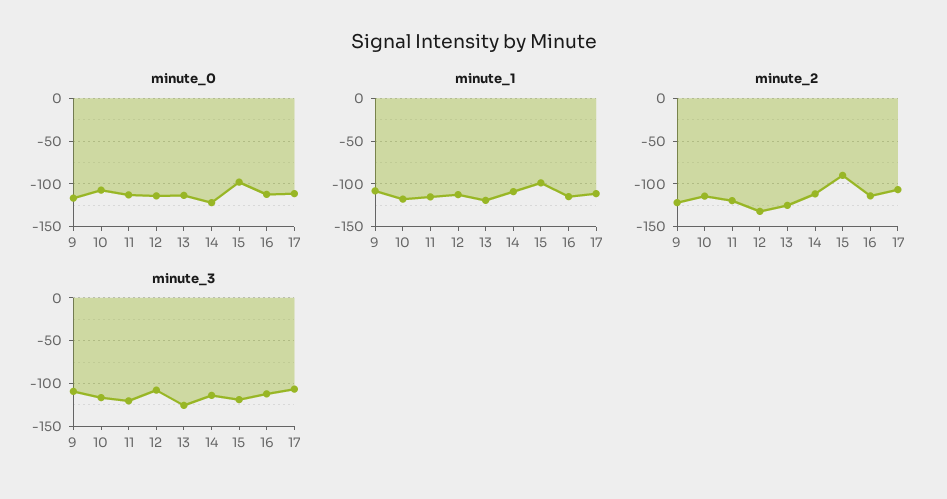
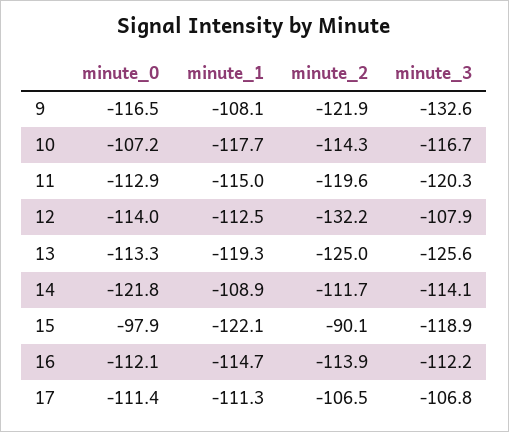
  {
    "minute_0": {
      "9": -116.5,
      "10": -107.2,
      "11": -112.9,
      "12": -114,
      "13": -113.3,
      "14": -121.8,
      "15": -97.9,
      "16": -112.1,
      "17": -111.4
    },
    "minute_1": {
      "9": -108.1,
      "10": -117.7,
      "11": -115,
      "12": -112.5,
      "13": -119.3,
      "14": -108.9,
-     "15": -100,
+     "15": -122.1,
      "16": -114.7,
      "17": -111.3
    },
    "minute_2": {
      "9": -121.9,
      "10": -114.3,
      "11": -119.6,
      "12": -132.2,
      "13": -125,
      "14": -111.7,
      "15": -90.1,
      "16": -113.9,
      "17": -106.5
    },
    "minute_3": {
-     "9": -110,
+     "9": -132.6,
      "10": -116.7,
      "11": -120.3,
      "12": -107.9,
      "13": -125.6,
      "14": -114.1,
      "15": -118.9,
      "16": -112.2,
      "17": -106.8
    }
  }

